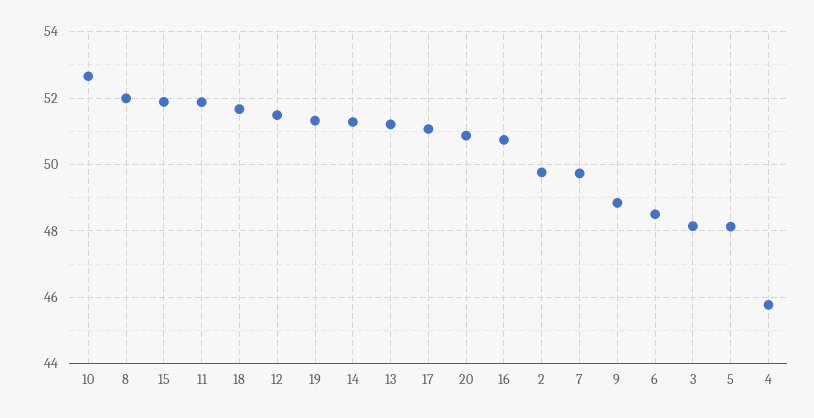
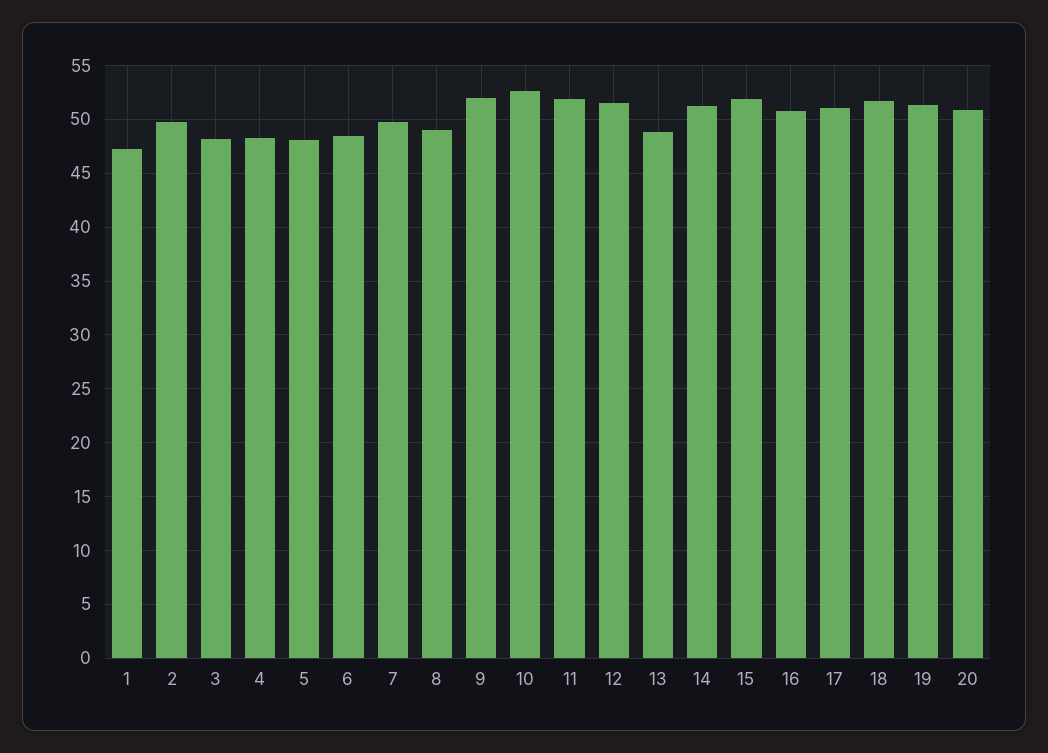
  {
    "10": 52.6,
-   "8": 52,
+   "8": 49,
    "15": 51.8,
    "11": 51.8,
    "18": 51.6,
    "12": 51.4,
    "19": 51.4,
    "14": 51.2,
-   "13": 51.2,
+   "13": 49,
    "17": 51,
    "20": 50.8,
    "16": 50.8,
    "2": 49.8,
    "7": 49.8,
-   "9": 48.8,
+   "9": 52,
    "6": 48.6,
    "3": 48.2,
    "5": 48.2,
-   "4": 45.8
+   "4": 48,
+   "1": 47
  }

